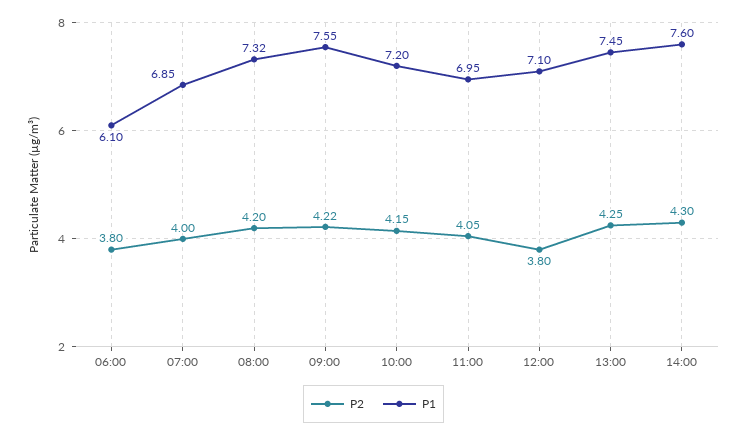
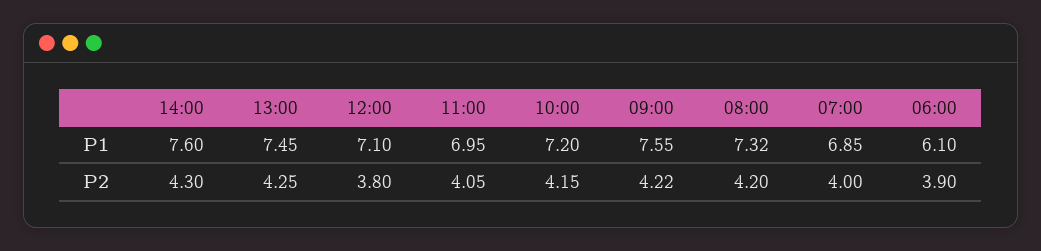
  {
    "P2": {
-     "06:00": 3.8,
+     "06:00": 3.9,
      "07:00": 4,
      "08:00": 4.2,
      "09:00": 4.22,
      "10:00": 4.15,
      "11:00": 4.05,
      "12:00": 3.8,
      "13:00": 4.25,
      "14:00": 4.3
    },
    "P1": {
      "06:00": 6.1,
      "07:00": 6.85,
      "08:00": 7.32,
      "09:00": 7.55,
      "10:00": 7.2,
      "11:00": 6.95,
      "12:00": 7.1,
      "13:00": 7.45,
      "14:00": 7.6
    }
  }

